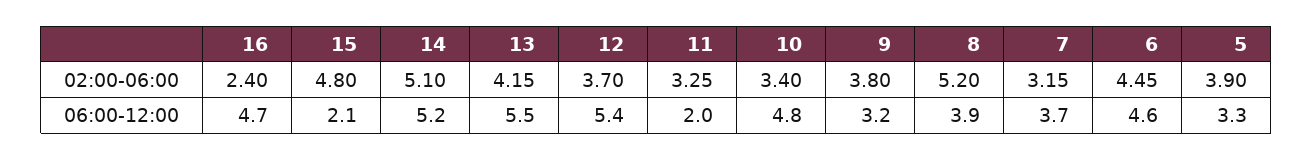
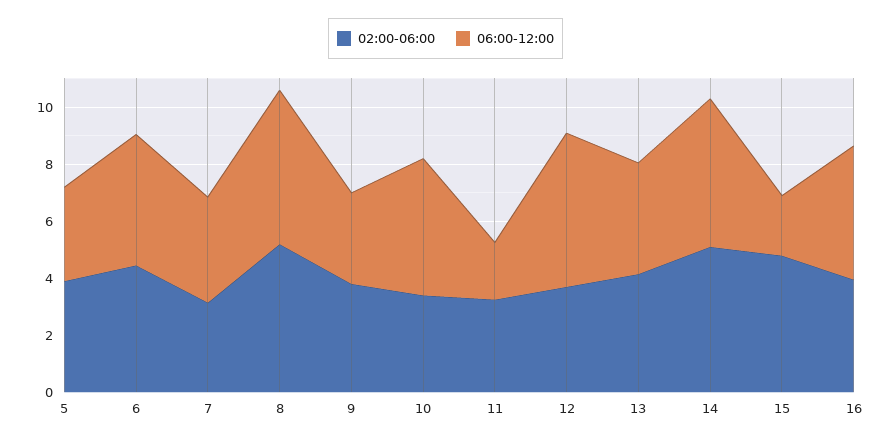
  {
    "02:00-06:00": {
-     "16": 2.4,
+     "16": 4,
      "15": 4.8,
      "14": 5.1,
      "13": 4.15,
      "12": 3.7,
      "11": 3.25,
      "10": 3.4,
      "9": 3.8,
      "8": 5.2,
      "7": 3.15,
      "6": 4.45,
      "5": 3.9
    },
    "06:00-12:00": {
      "16": 4.7,
      "15": 2.1,
      "14": 5.2,
-     "13": 5.5,
+     "13": 4,
      "12": 5.4,
      "11": 2,
      "10": 4.8,
      "9": 3.2,
-     "8": 3.9,
+     "8": 5.5,
      "7": 3.7,
      "6": 4.6,
      "5": 3.3
    }
  }

